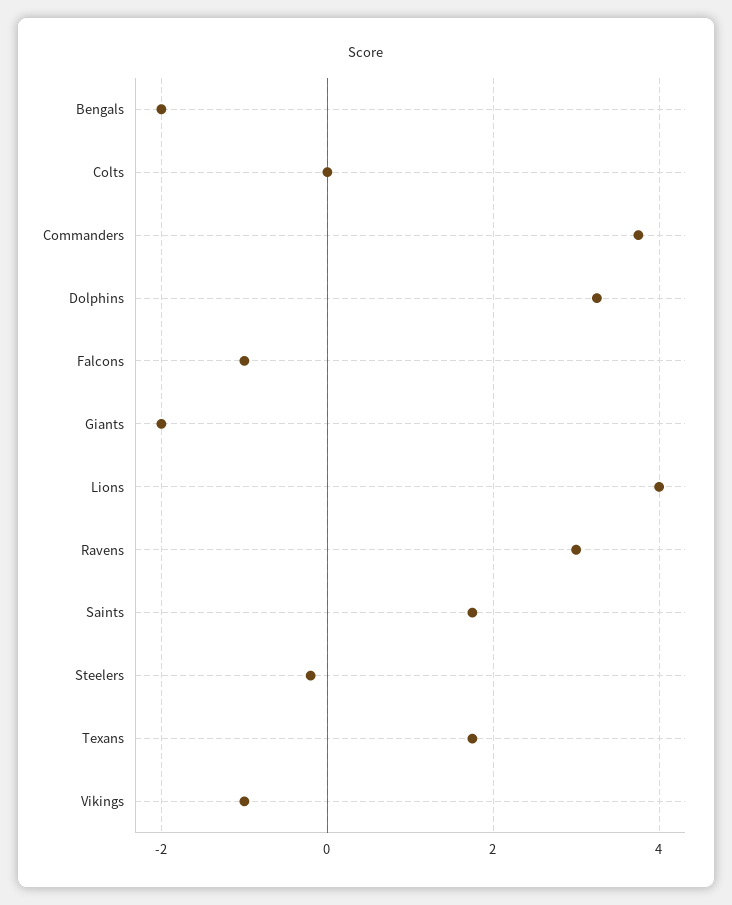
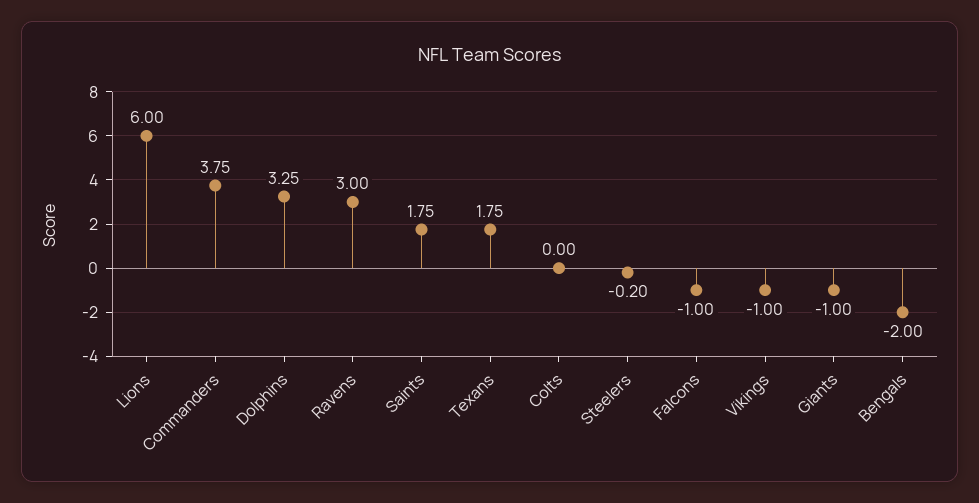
  {
    "Bengals": -2,
    "Colts": 0,
    "Commanders": 3.75,
    "Dolphins": 3.25,
    "Falcons": -1,
-   "Giants": -2,
+   "Giants": -1,
-   "Lions": 4,
+   "Lions": 6,
    "Ravens": 3,
    "Saints": 1.75,
    "Steelers": -0.2,
    "Texans": 1.75,
    "Vikings": -1
  }

